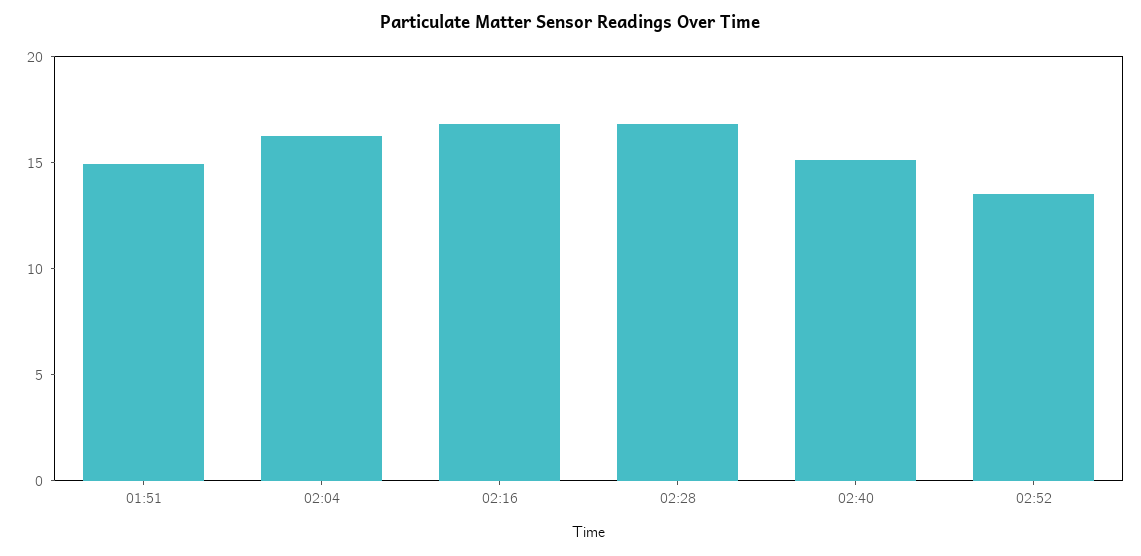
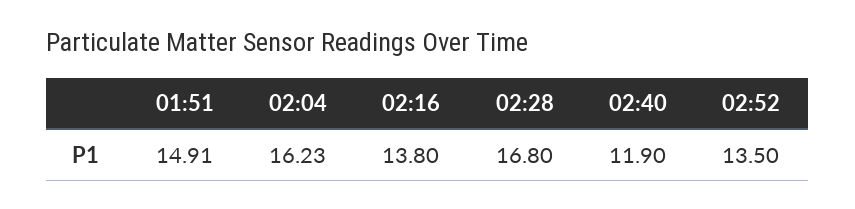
  {
    "01:51": 14.91,
    "02:04": 16.23,
-   "02:16": 17,
+   "02:16": 13.8,
    "02:28": 16.8,
-   "02:40": 15,
+   "02:40": 11.9,
    "02:52": 13.5
  }

